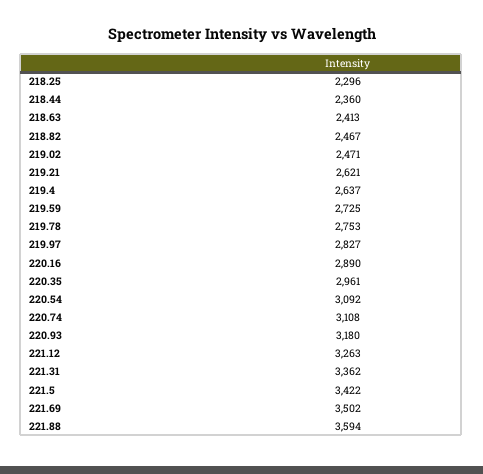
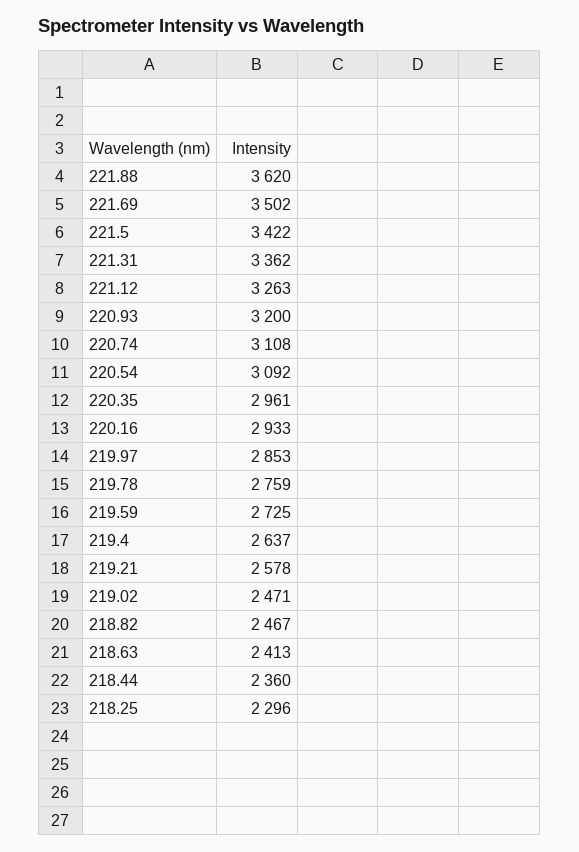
  {
    "218.25": 2296,
    "218.44": 2360,
    "218.63": 2413,
    "218.82": 2467,
    "219.02": 2471,
-   "219.21": 2621,
+   "219.21": 2578,
    "219.4": 2637,
    "219.59": 2725,
-   "219.78": 2753,
+   "219.78": 2759,
-   "219.97": 2827,
+   "219.97": 2853,
-   "220.16": 2890,
+   "220.16": 2933,
    "220.35": 2961,
    "220.54": 3092,
    "220.74": 3108,
-   "220.93": 3180,
+   "220.93": 3200,
    "221.12": 3263,
    "221.31": 3362,
    "221.5": 3422,
    "221.69": 3502,
-   "221.88": 3594
+   "221.88": 3620
  }

